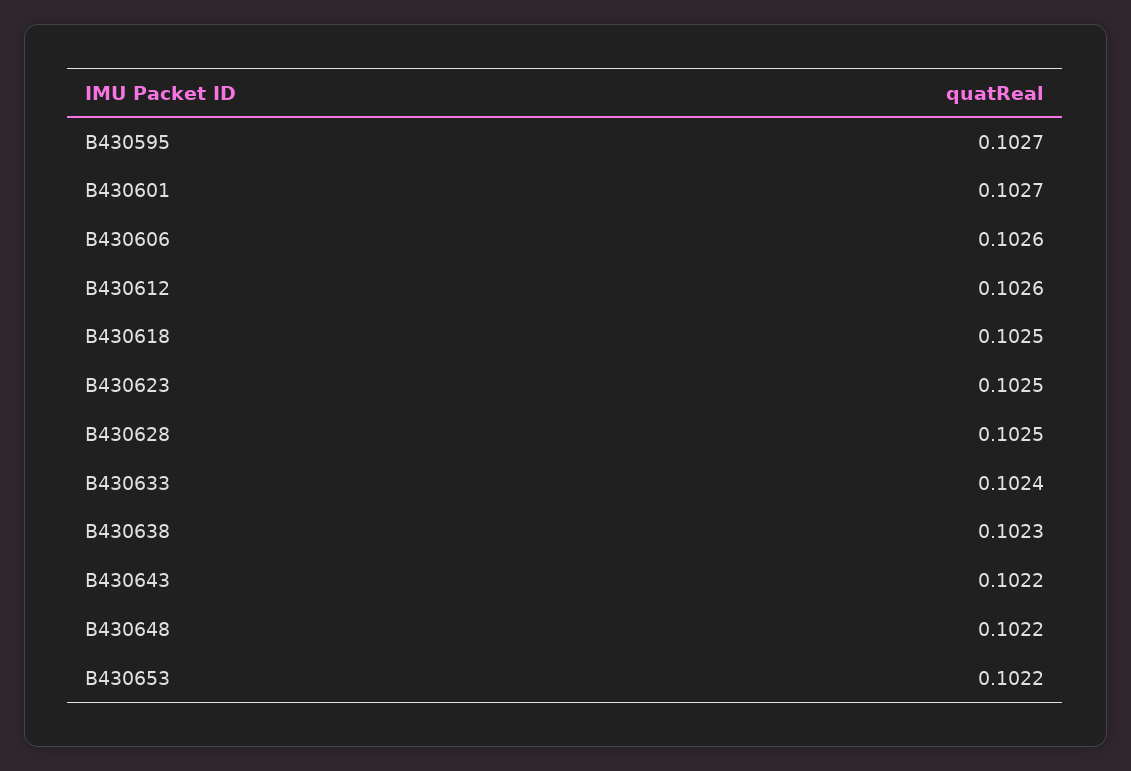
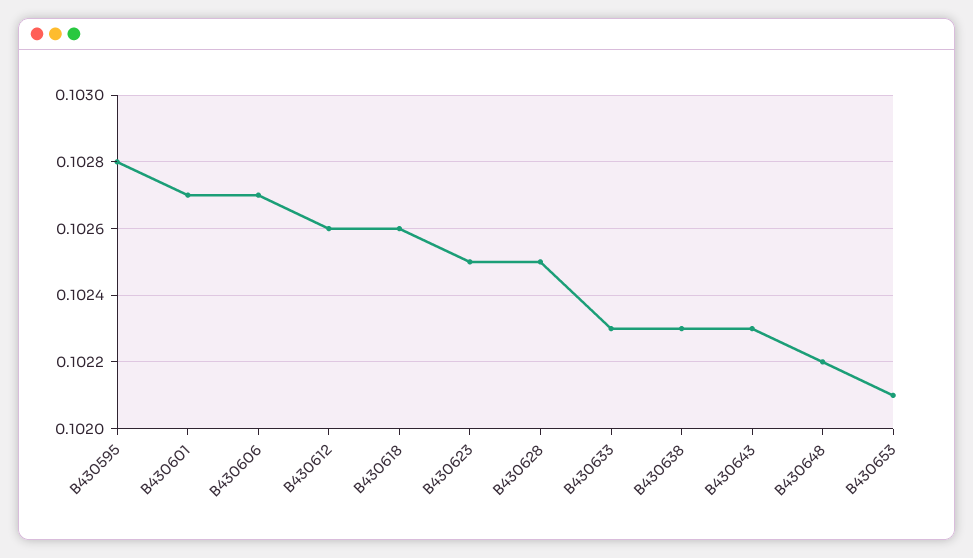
  {
-   "B430595": 0.1027,
+   "B430595": 0.1028,
    "B430601": 0.1027,
-   "B430606": 0.1026,
+   "B430606": 0.1027,
    "B430612": 0.1026,
-   "B430618": 0.1025,
+   "B430618": 0.1026,
    "B430623": 0.1025,
    "B430628": 0.1025,
-   "B430633": 0.1024,
+   "B430633": 0.1023,
    "B430638": 0.1023,
-   "B430643": 0.1022,
+   "B430643": 0.1023,
    "B430648": 0.1022,
-   "B430653": 0.1022
+   "B430653": 0.1021
  }

